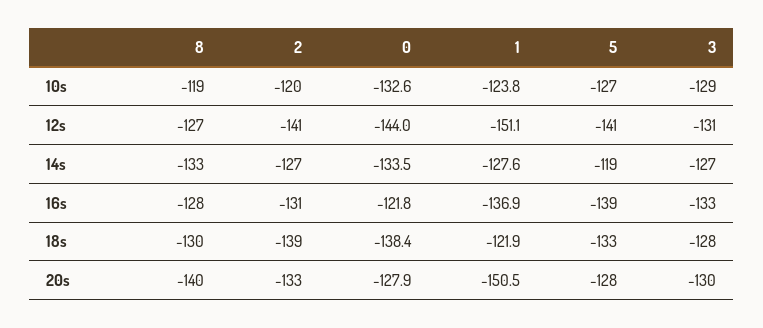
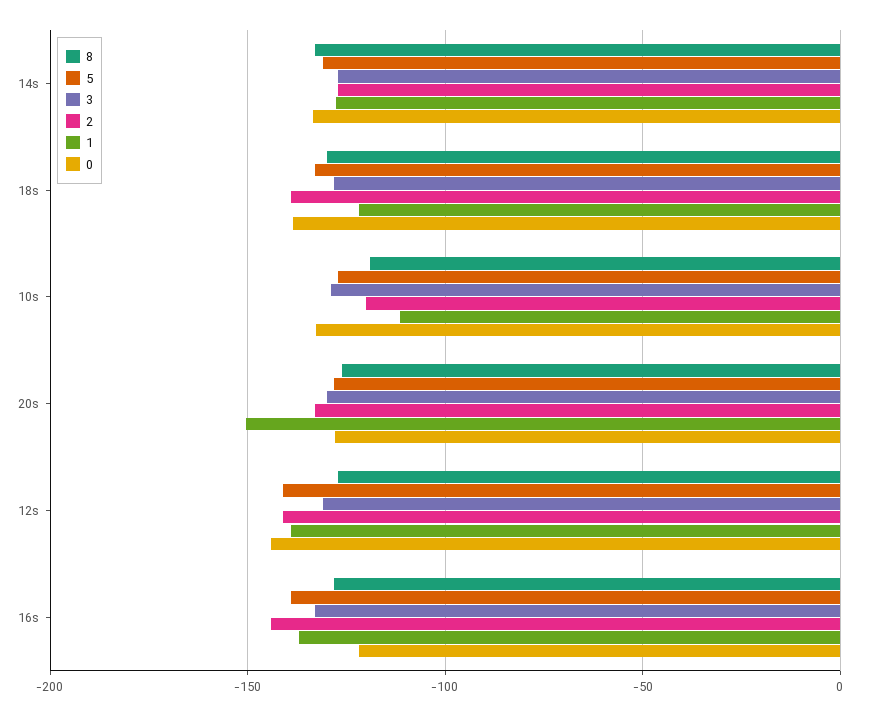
  {
    "8": {
      "10s": -119,
      "12s": -127,
      "14s": -133,
      "16s": -128,
      "18s": -130,
-     "20s": -140
+     "20s": -125
    },
    "2": {
      "10s": -120,
      "12s": -141,
      "14s": -127,
-     "16s": -131,
+     "16s": -145,
      "18s": -139,
      "20s": -133
    },
    "0": {
      "10s": -132.6,
      "12s": -144,
      "14s": -133.5,
      "16s": -121.8,
      "18s": -138.4,
      "20s": -127.9
    },
    "1": {
-     "10s": -123.8,
+     "10s": -110,
-     "12s": -151.1,
+     "12s": -140,
      "14s": -127.6,
      "16s": -136.9,
      "18s": -121.9,
      "20s": -150.5
    },
    "5": {
      "10s": -127,
      "12s": -141,
-     "14s": -119,
+     "14s": -130,
      "16s": -139,
      "18s": -133,
      "20s": -128
    },
    "3": {
      "10s": -129,
      "12s": -131,
      "14s": -127,
      "16s": -133,
      "18s": -128,
      "20s": -130
    }
  }

